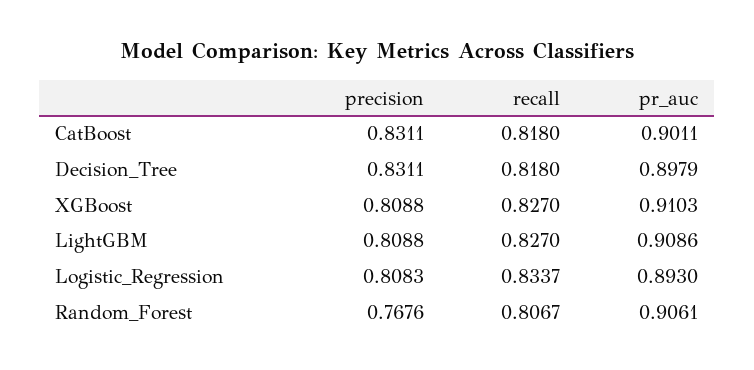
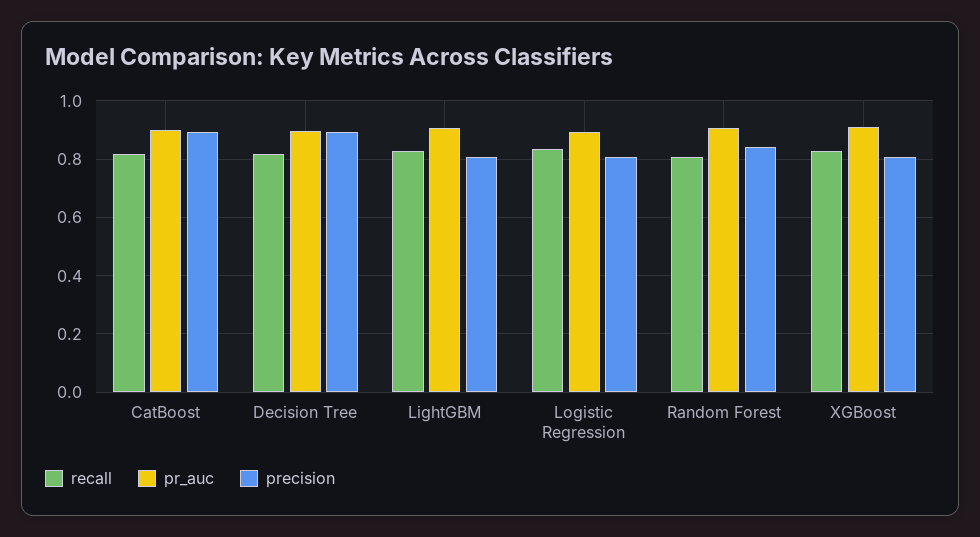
  {
    "precision": {
-     "CatBoost": 0.8311,
+     "CatBoost": 0.9,
-     "Decision_Tree": 0.8311,
+     "Decision_Tree": 0.9,
      "XGBoost": 0.8088,
      "LightGBM": 0.8088,
      "Logistic_Regression": 0.8083,
-     "Random_Forest": 0.7676
+     "Random_Forest": 0.85
    },
    "recall": {
      "CatBoost": 0.818,
      "Decision_Tree": 0.818,
      "XGBoost": 0.827,
      "LightGBM": 0.827,
      "Logistic_Regression": 0.8337,
      "Random_Forest": 0.8067
    },
    "pr_auc": {
      "CatBoost": 0.9011,
      "Decision_Tree": 0.8979,
      "XGBoost": 0.9103,
      "LightGBM": 0.9086,
      "Logistic_Regression": 0.893,
      "Random_Forest": 0.9061
    }
  }

